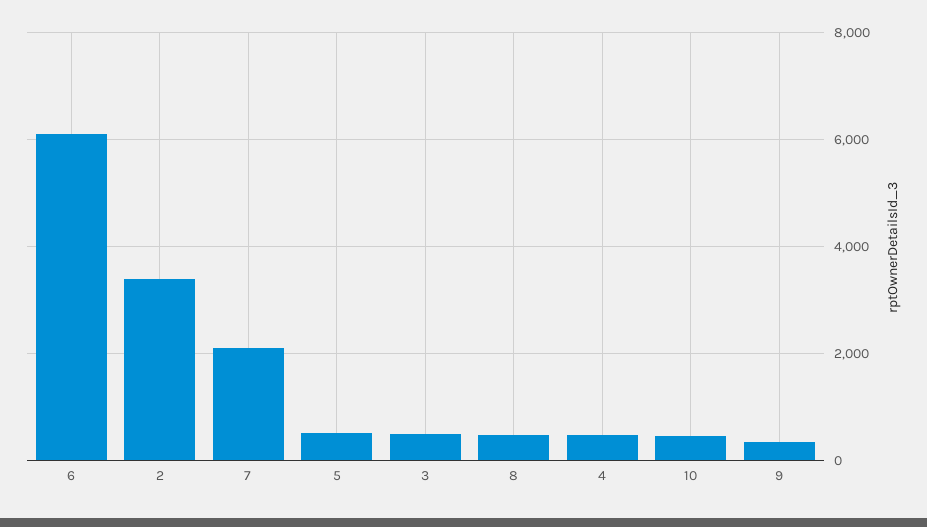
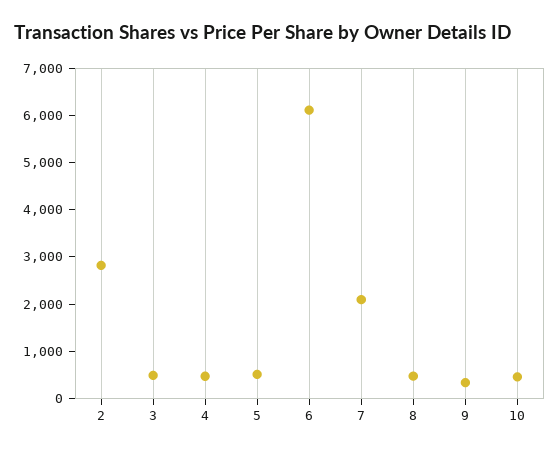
  {
    "6": 6200,
-   "2": 3400,
+   "2": 2800,
    "7": 2000,
    "5": 600,
    "3": 400,
    "8": 400,
    "4": 400,
    "10": 400,
    "9": 400
  }

